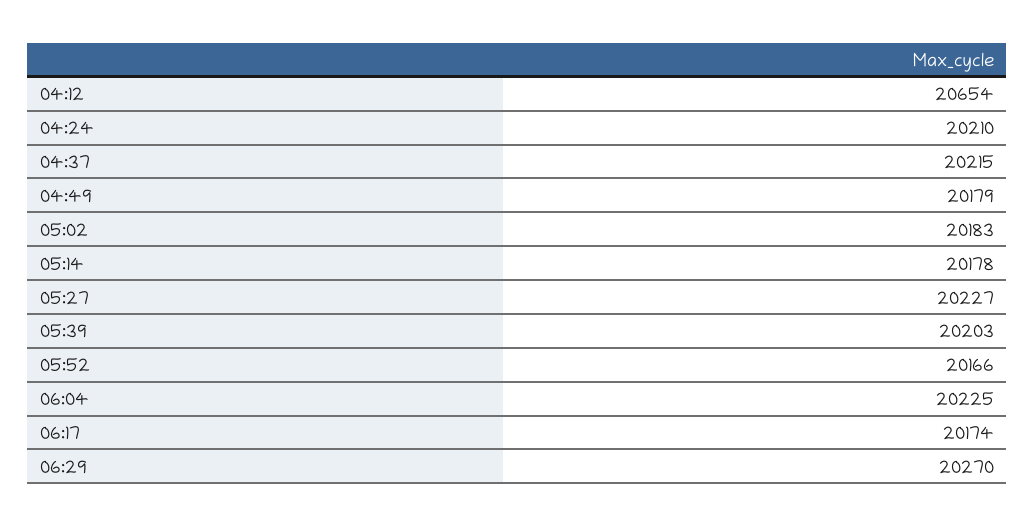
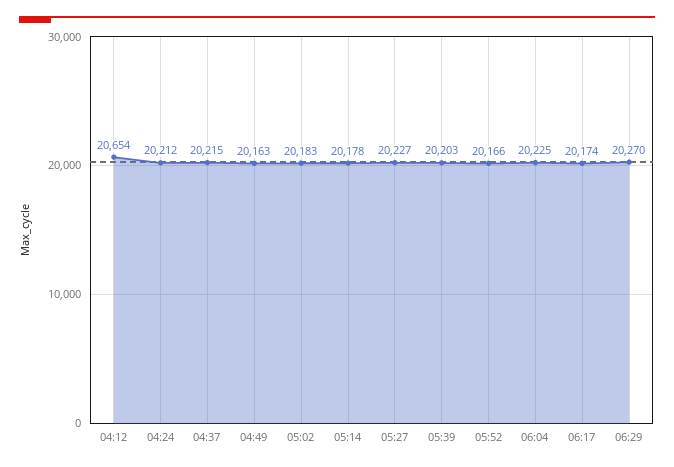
  {
    "04:12": 20654,
-   "04:24": 20210,
+   "04:24": 20212,
    "04:37": 20215,
-   "04:49": 20179,
+   "04:49": 20163,
    "05:02": 20183,
    "05:14": 20178,
    "05:27": 20227,
    "05:39": 20203,
    "05:52": 20166,
    "06:04": 20225,
    "06:17": 20174,
    "06:29": 20270
  }

